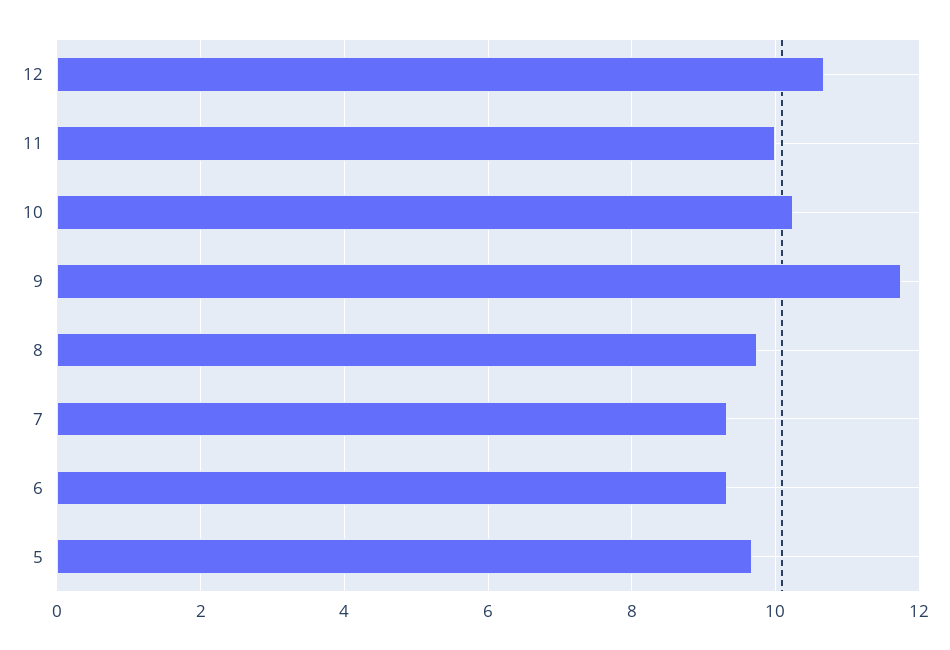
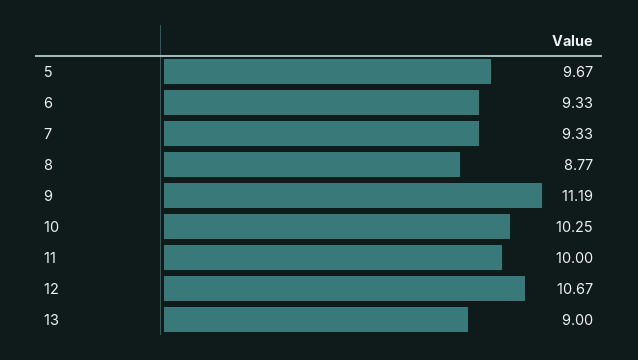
  {
    "12": 10.67,
    "11": 10,
    "10": 10.25,
-   "9": 11.8,
+   "9": 11.19,
-   "8": 9.8,
+   "8": 8.77,
    "7": 9.33,
    "6": 9.33,
-   "5": 9.67
+   "5": 9.67,
+   "13": 9
  }

